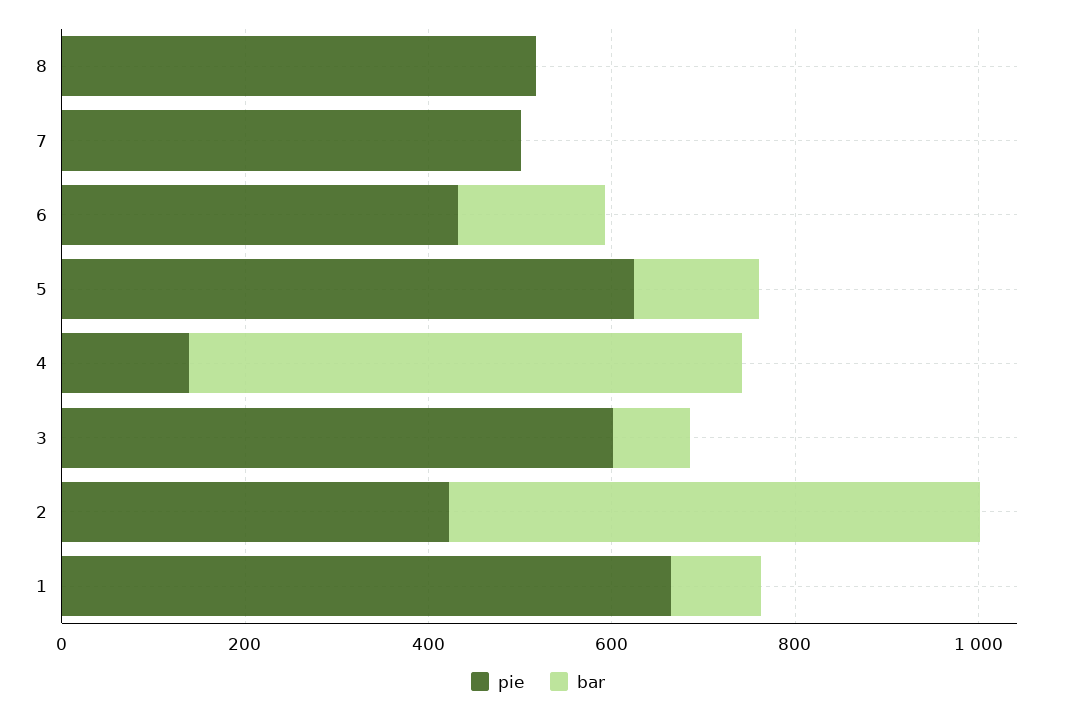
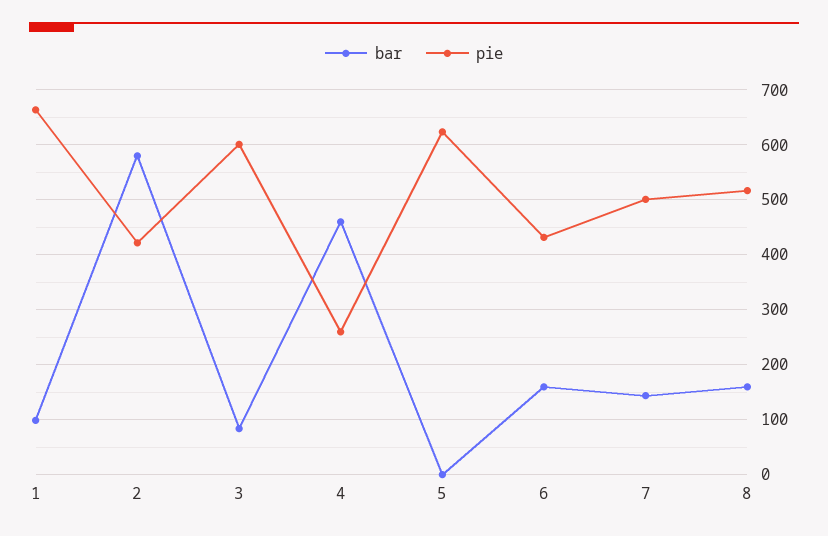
  {
    "pie": {
      "8": 520,
      "7": 500,
      "6": 440,
      "5": 620,
-     "4": 150,
+     "4": 260,
      "3": 600,
      "2": 420,
      "1": 660
    },
    "bar": {
-     "8": 0,
+     "8": 160,
-     "7": 0,
+     "7": 140,
      "6": 160,
-     "5": 150,
+     "5": 0,
-     "4": 600,
+     "4": 460,
      "3": 80,
      "2": 580,
      "1": 100
    }
  }

